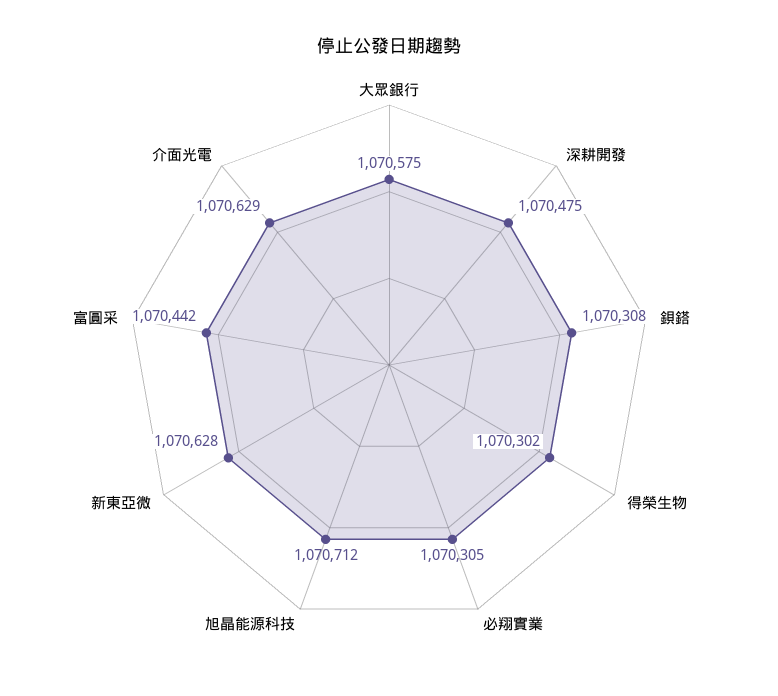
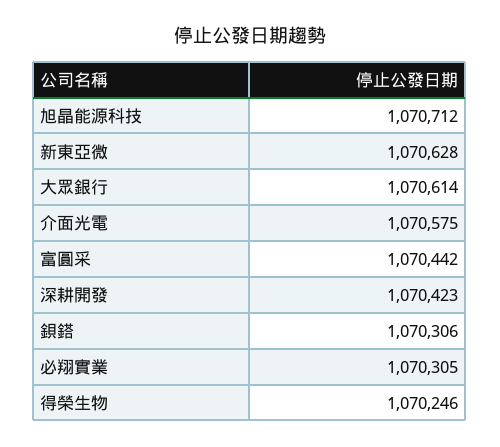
  {
-   "大眾銀行": 1070575,
+   "大眾銀行": 1070614,
-   "深耕開發": 1070475,
+   "深耕開發": 1070423,
-   "鋇鎝": 1070308,
+   "鋇鎝": 1070306,
-   "得榮生物": 1070302,
+   "得榮生物": 1070246,
    "必翔實業": 1070305,
    "旭晶能源科技": 1070712,
    "新東亞微": 1070628,
    "富圓采": 1070442,
-   "介面光電": 1070629
+   "介面光電": 1070575
  }

